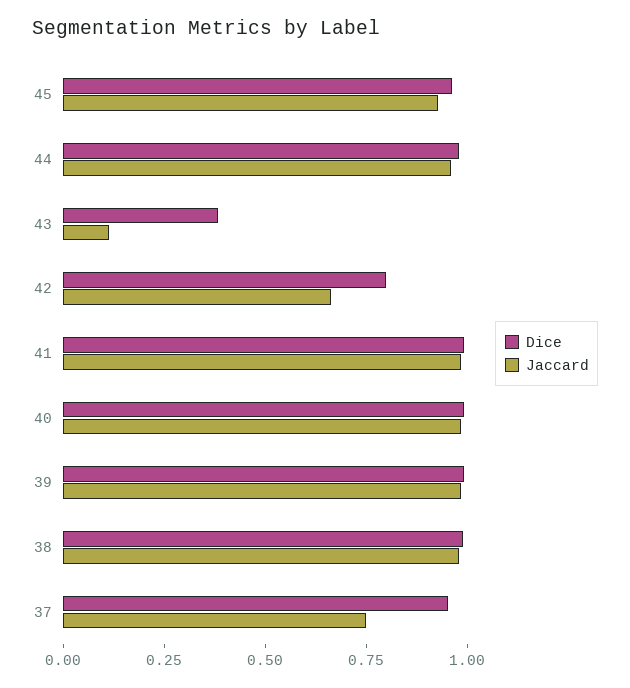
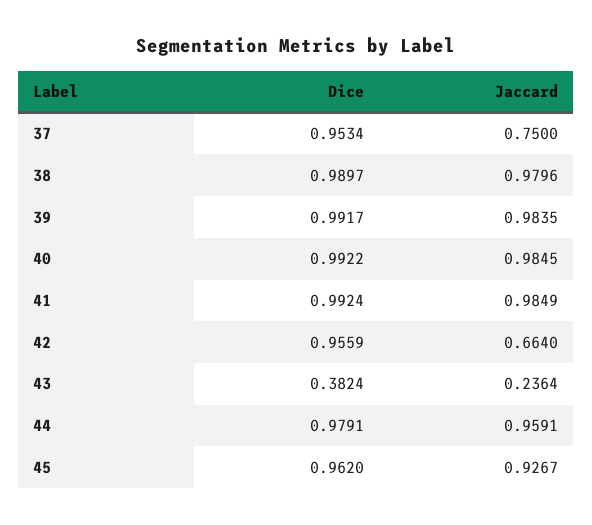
  {
    "Dice": {
      "45": 0.962,
      "44": 0.9791,
      "43": 0.3824,
-     "42": 0.8,
+     "42": 0.9559,
      "41": 0.9924,
      "40": 0.9922,
      "39": 0.9917,
      "38": 0.9897,
      "37": 0.9534
    },
    "Jaccard": {
      "45": 0.9267,
      "44": 0.9591,
-     "43": 0.1,
+     "43": 0.2364,
      "42": 0.664,
      "41": 0.9849,
      "40": 0.9845,
      "39": 0.9835,
      "38": 0.9796,
      "37": 0.75
    }
  }

